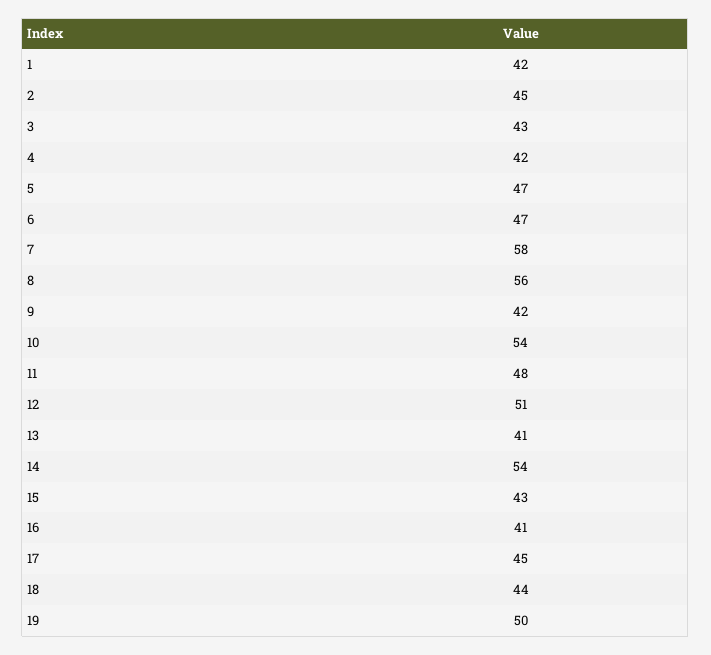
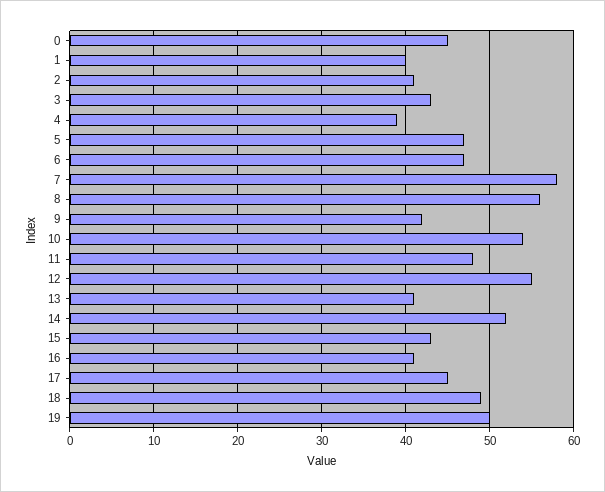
  {
-   "1": 42,
+   "1": 40,
-   "2": 45,
+   "2": 41,
    "3": 43,
-   "4": 42,
+   "4": 39,
    "5": 47,
    "6": 47,
    "7": 58,
    "8": 56,
    "9": 42,
    "10": 54,
    "11": 48,
-   "12": 51,
+   "12": 55,
    "13": 41,
-   "14": 54,
+   "14": 52,
    "15": 43,
    "16": 41,
    "17": 45,
-   "18": 44,
+   "18": 49,
-   "19": 50
+   "19": 50,
+   "0": 45
  }

